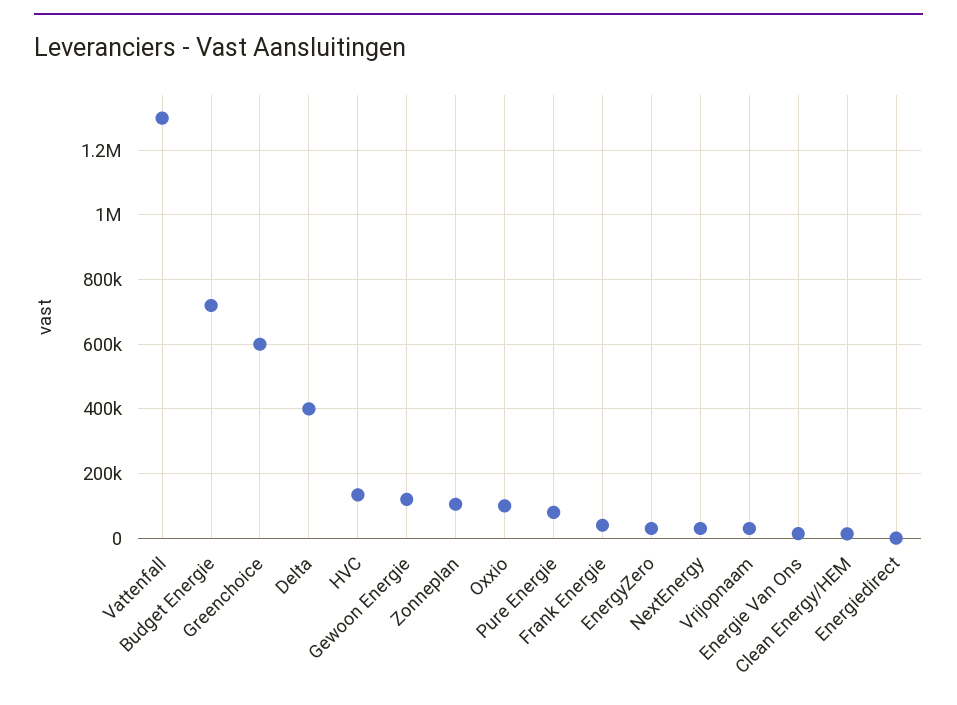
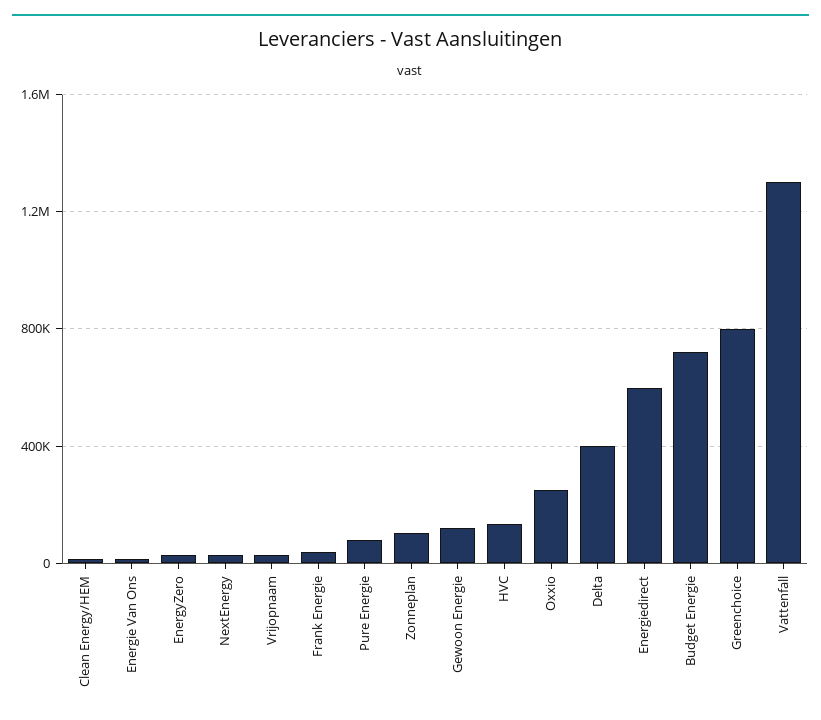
  {
    "Vattenfall": 1300000,
    "Budget Energie": 720000,
-   "Greenchoice": 600000,
+   "Greenchoice": 800000,
    "Delta": 400000,
    "HVC": 140000,
    "Gewoon Energie": 120000,
    "Zonneplan": 100000,
-   "Oxxio": 100000,
+   "Oxxio": 250000,
    "Pure Energie": 80000,
    "Frank Energie": 40000,
    "EnergyZero": 40000,
    "NextEnergy": 40000,
    "Vrijopnaam": 40000,
    "Energie Van Ons": 20000,
    "Clean Energy/HEM": 20000,
-   "Energiedirect": 0
+   "Energiedirect": 600000
  }

